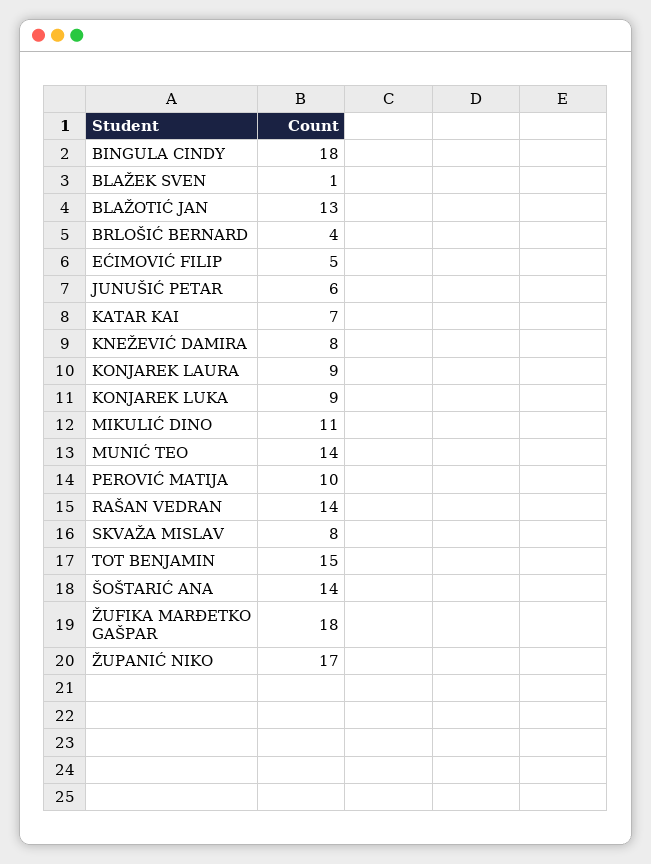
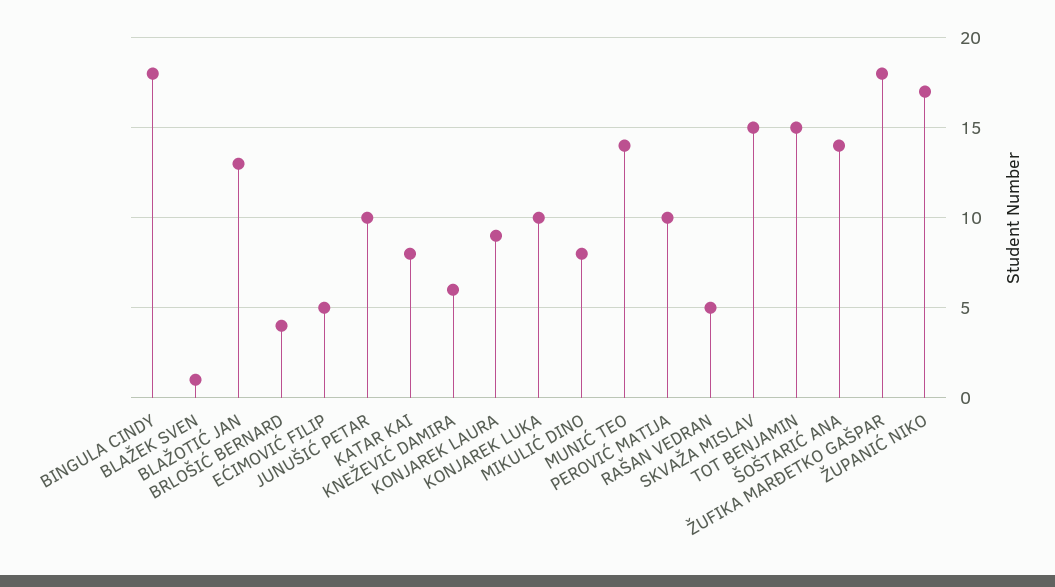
  {
    "BINGULA CINDY": 18,
    "BLAŽEK SVEN": 1,
    "BLAŽOTIĆ JAN": 13,
    "BRLOŠIĆ BERNARD": 4,
    "EĆIMOVIĆ FILIP": 5,
-   "JUNUŠIĆ PETAR": 6,
+   "JUNUŠIĆ PETAR": 10,
-   "KATAR KAI": 7,
+   "KATAR KAI": 8,
-   "KNEŽEVIĆ DAMIRA": 8,
+   "KNEŽEVIĆ DAMIRA": 6,
    "KONJAREK LAURA": 9,
-   "KONJAREK LUKA": 9,
+   "KONJAREK LUKA": 10,
-   "MIKULIĆ DINO": 11,
+   "MIKULIĆ DINO": 8,
    "MUNIĆ TEO": 14,
    "PEROVIĆ MATIJA": 10,
-   "RAŠAN VEDRAN": 14,
+   "RAŠAN VEDRAN": 5,
-   "SKVAŽA MISLAV": 8,
+   "SKVAŽA MISLAV": 15,
    "TOT BENJAMIN": 15,
    "ŠOŠTARIĆ ANA": 14,
    "ŽUFIKA MARĐETKO GAŠPAR": 18,
    "ŽUPANIĆ NIKO": 17
  }

